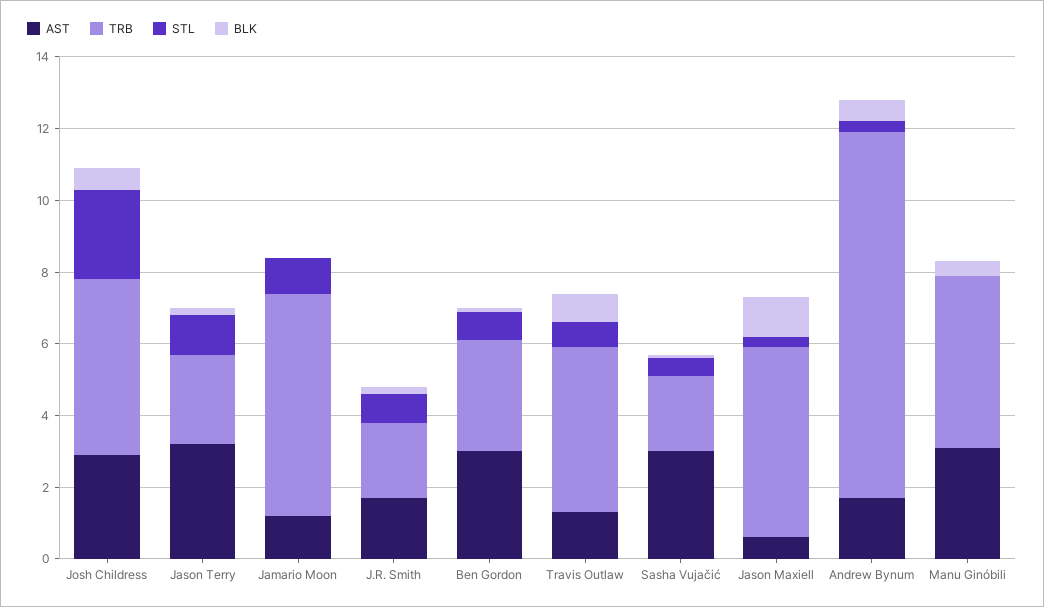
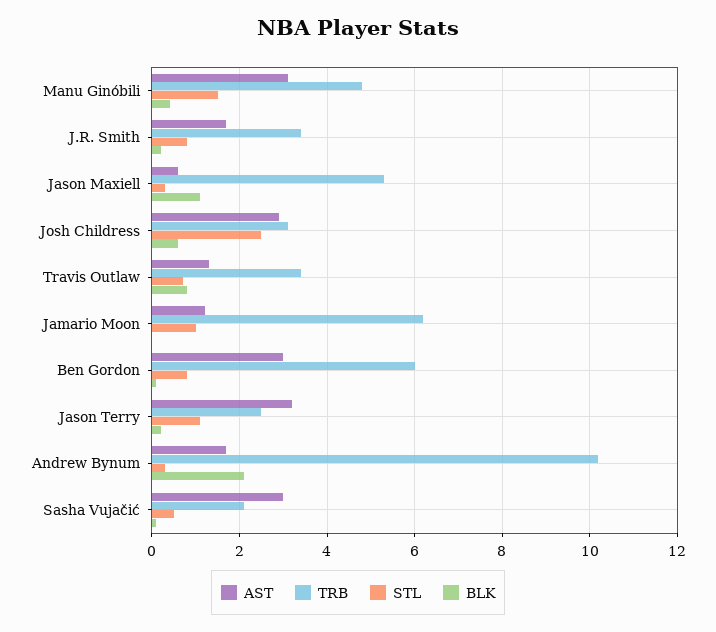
  {
    "AST": {
      "Josh Childress": 3,
      "Jason Terry": 3,
      "Jamario Moon": 1,
      "J.R. Smith": 1.5,
      "Ben Gordon": 3,
      "Travis Outlaw": 1.5,
      "Sasha Vujačić": 3,
      "Jason Maxiell": 0.5,
      "Andrew Bynum": 1.5,
      "Manu Ginóbili": 3
    },
    "TRB": {
-     "Josh Childress": 5,
+     "Josh Childress": 3,
      "Jason Terry": 2.5,
      "Jamario Moon": 6,
-     "J.R. Smith": 2,
+     "J.R. Smith": 3.5,
-     "Ben Gordon": 3,
+     "Ben Gordon": 6,
-     "Travis Outlaw": 4.5,
+     "Travis Outlaw": 3.5,
      "Sasha Vujačić": 2,
      "Jason Maxiell": 5.5,
      "Andrew Bynum": 10,
      "Manu Ginóbili": 5
    },
    "STL": {
      "Josh Childress": 2.5,
      "Jason Terry": 1,
      "Jamario Moon": 1,
      "J.R. Smith": 1,
      "Ben Gordon": 1,
      "Travis Outlaw": 0.5,
      "Sasha Vujačić": 0.5,
      "Jason Maxiell": 0.5,
      "Andrew Bynum": 0.5,
-     "Manu Ginóbili": 0
+     "Manu Ginóbili": 1.5
    },
    "BLK": {
      "Josh Childress": 0.5,
      "Jason Terry": 0,
      "Jamario Moon": 0,
      "J.R. Smith": 0,
      "Ben Gordon": 0,
      "Travis Outlaw": 1,
      "Sasha Vujačić": 0,
      "Jason Maxiell": 1,
-     "Andrew Bynum": 0.5,
+     "Andrew Bynum": 2,
      "Manu Ginóbili": 0.5
    }
  }

